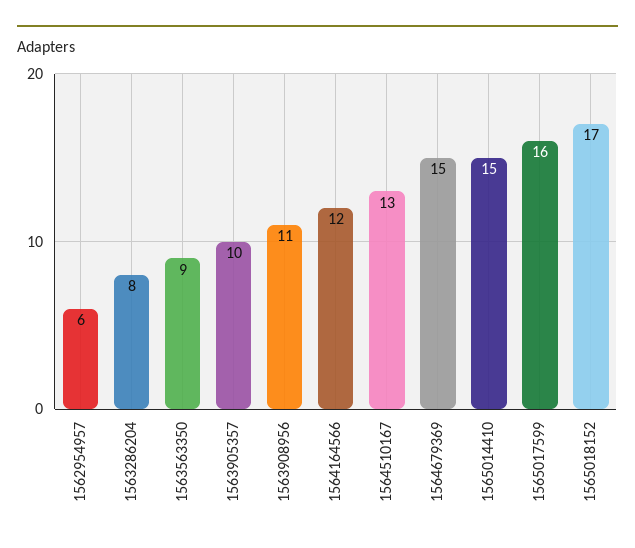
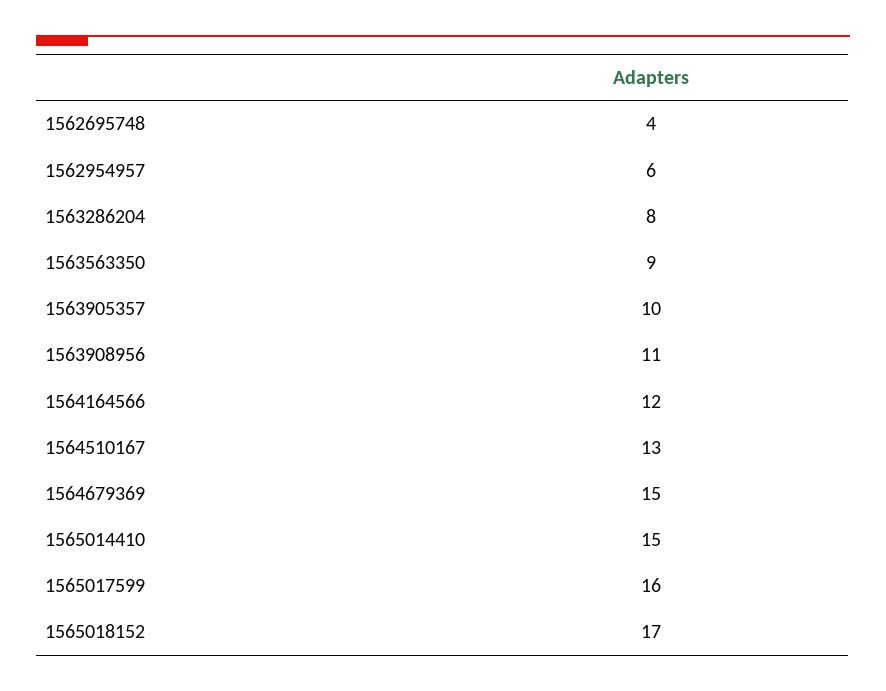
  {
    "1562954957": 6,
    "1563286204": 8,
    "1563563350": 9,
    "1563905357": 10,
    "1563908956": 11,
    "1564164566": 12,
    "1564510167": 13,
    "1564679369": 15,
    "1565014410": 15,
    "1565017599": 16,
-   "1565018152": 17
+   "1565018152": 17,
+   "1562695748": 4
  }

